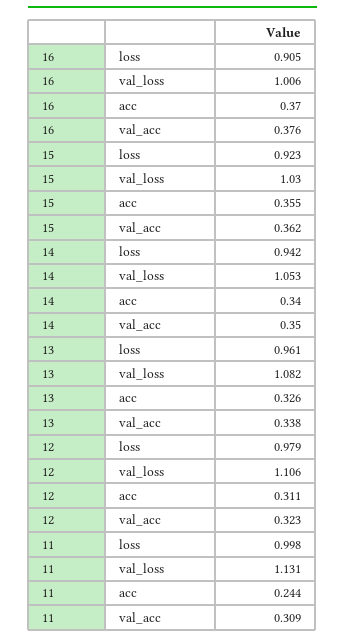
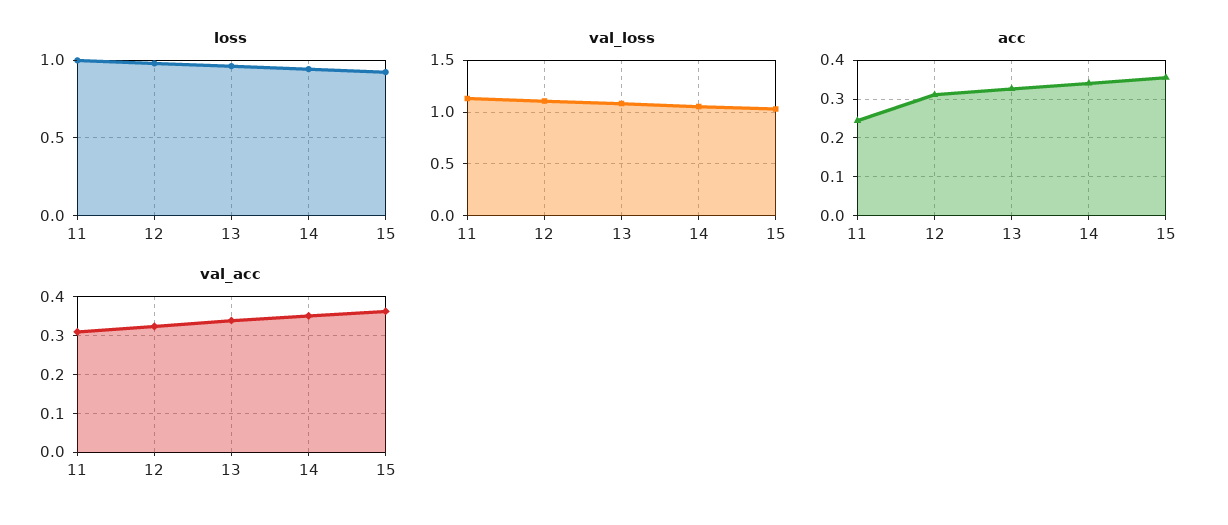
  {
    "loss": {
-     "16": 0.905,
      "15": 0.923,
      "14": 0.942,
      "13": 0.961,
      "12": 0.979,
      "11": 0.998
    },
    "val_loss": {
-     "16": 1.006,
      "15": 1.03,
      "14": 1.053,
      "13": 1.082,
      "12": 1.106,
      "11": 1.131
    },
    "acc": {
-     "16": 0.37,
      "15": 0.355,
      "14": 0.34,
      "13": 0.326,
      "12": 0.311,
      "11": 0.244
    },
    "val_acc": {
-     "16": 0.376,
      "15": 0.362,
      "14": 0.35,
      "13": 0.338,
      "12": 0.323,
      "11": 0.309
    }
  }

